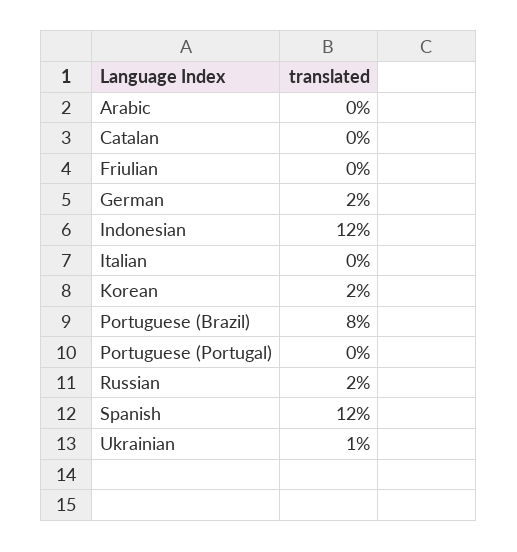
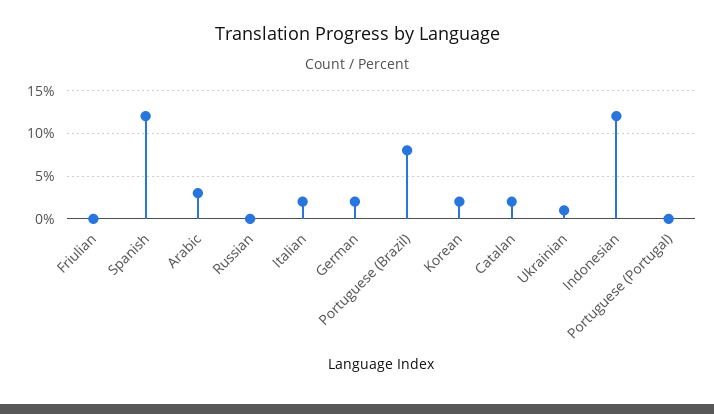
  {
-   "Arabic": 0,
+   "Arabic": 3,
-   "Catalan": 0,
+   "Catalan": 2,
    "Friulian": 0,
    "German": 2,
    "Indonesian": 12,
-   "Italian": 0,
+   "Italian": 2,
    "Korean": 2,
    "Portuguese (Brazil)": 8,
    "Portuguese (Portugal)": 0,
-   "Russian": 2,
+   "Russian": 0,
    "Spanish": 12,
    "Ukrainian": 1
  }

